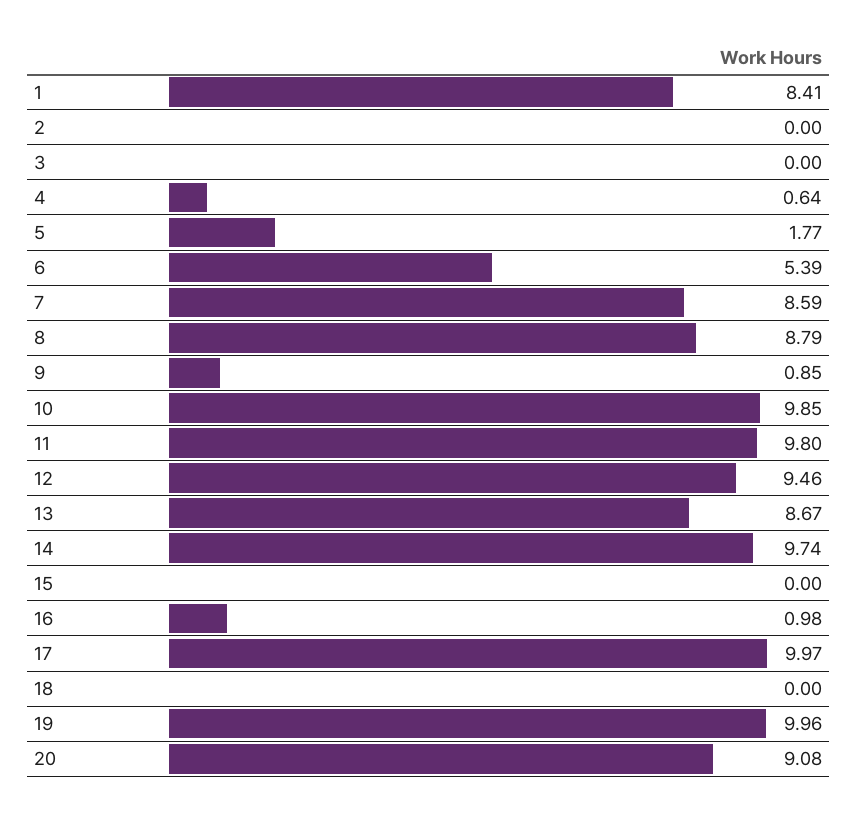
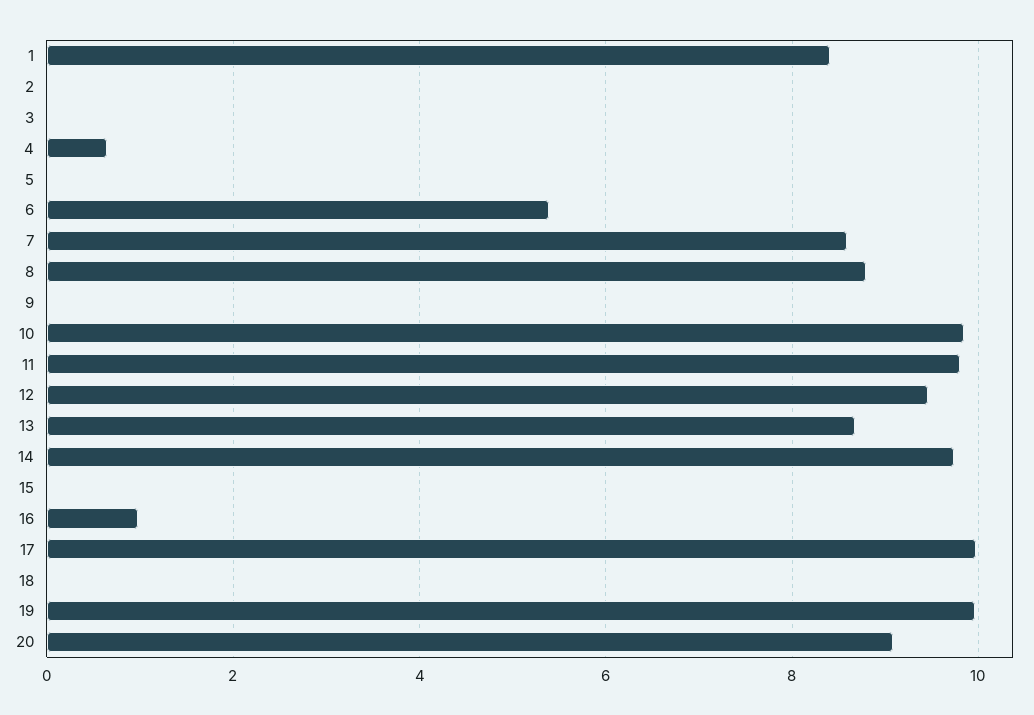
  {
    "1": 8.41,
    "2": 0,
    "3": 0,
    "4": 0.64,
-   "5": 1.77,
+   "5": 0,
    "6": 5.39,
    "7": 8.59,
    "8": 8.79,
-   "9": 0.85,
+   "9": 0,
    "10": 9.85,
    "11": 9.8,
    "12": 9.46,
    "13": 8.67,
    "14": 9.74,
    "15": 0,
    "16": 0.98,
    "17": 9.97,
    "18": 0,
    "19": 9.96,
    "20": 9.08
  }

